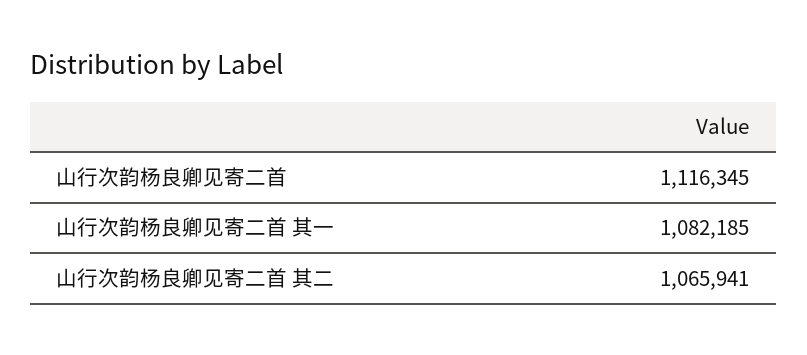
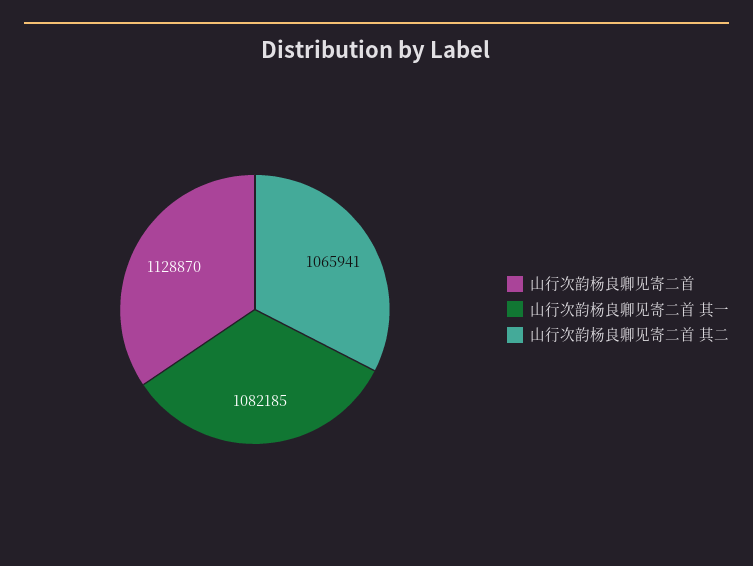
  {
-   "山行次韵杨良卿见寄二首": 1116345,
+   "山行次韵杨良卿见寄二首": 1128870,
    "山行次韵杨良卿见寄二首 其一": 1082185,
    "山行次韵杨良卿见寄二首 其二": 1065941
  }

